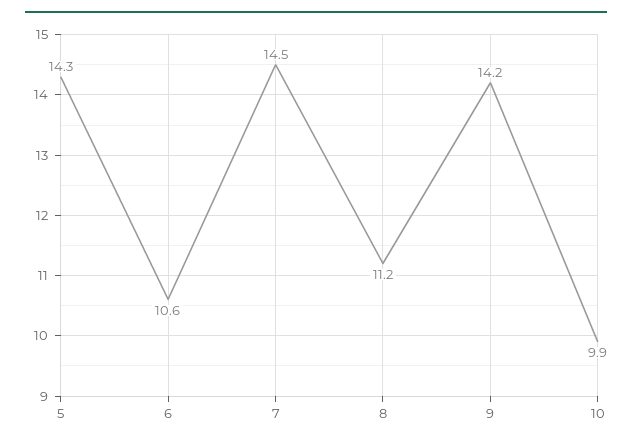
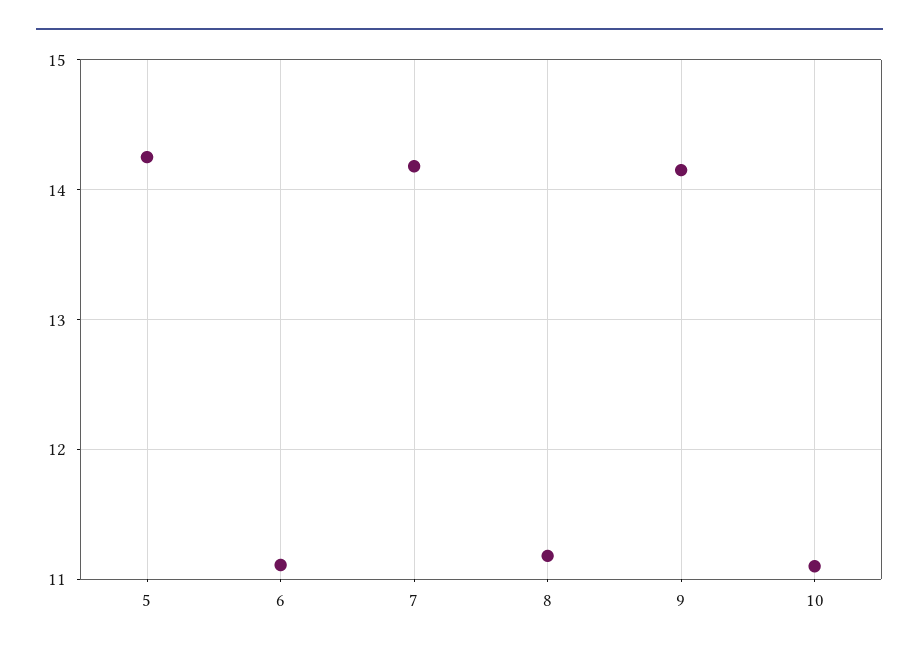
  {
    "5": 14.3,
-   "6": 10.6,
+   "6": 11.1,
-   "7": 14.5,
+   "7": 14.2,
    "8": 11.2,
    "9": 14.2,
-   "10": 9.9
+   "10": 11.1
  }

